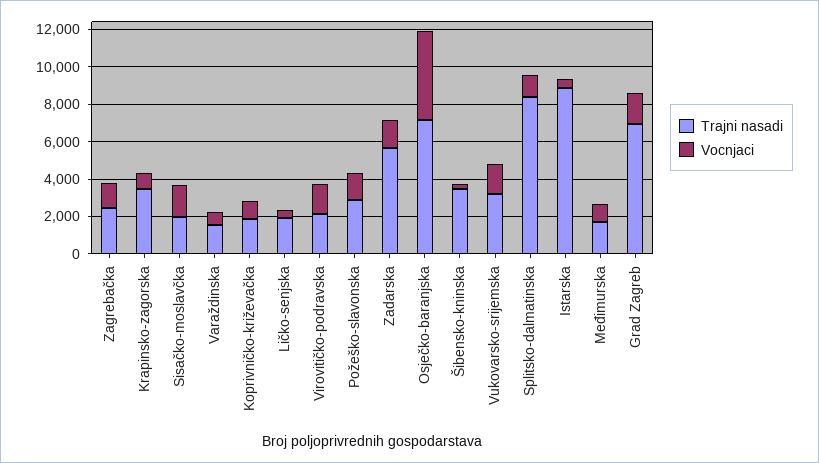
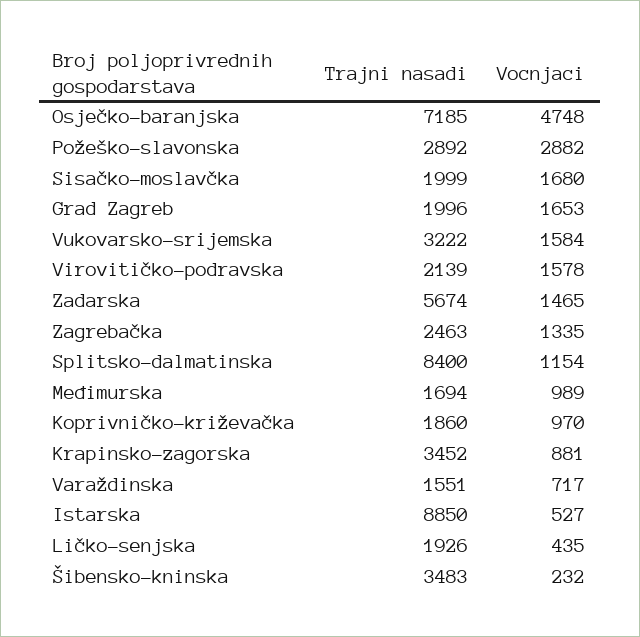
  {
    "Trajni nasadi": {
      "Zagrebačka": 2463,
      "Krapinsko-zagorska": 3452,
      "Sisačko-moslavčka": 1999,
      "Varaždinska": 1551,
      "Koprivničko-križevačka": 1860,
      "Ličko-senjska": 1926,
      "Virovitičko-podravska": 2139,
      "Požeško-slavonska": 2892,
      "Zadarska": 5674,
      "Osječko-baranjska": 7185,
      "Šibensko-kninska": 3483,
      "Vukovarsko-srijemska": 3222,
      "Splitsko-dalmatinska": 8400,
      "Istarska": 8850,
      "Međimurska": 1694,
-     "Grad Zagreb": 7000
+     "Grad Zagreb": 1996
    },
    "Vocnjaci": {
      "Zagrebačka": 1335,
      "Krapinsko-zagorska": 881,
      "Sisačko-moslavčka": 1680,
      "Varaždinska": 717,
      "Koprivničko-križevačka": 970,
      "Ličko-senjska": 435,
      "Virovitičko-podravska": 1578,
-     "Požeško-slavonska": 1500,
+     "Požeško-slavonska": 2882,
      "Zadarska": 1465,
      "Osječko-baranjska": 4748,
      "Šibensko-kninska": 232,
      "Vukovarsko-srijemska": 1584,
      "Splitsko-dalmatinska": 1154,
      "Istarska": 527,
      "Međimurska": 989,
      "Grad Zagreb": 1653
    }
  }

